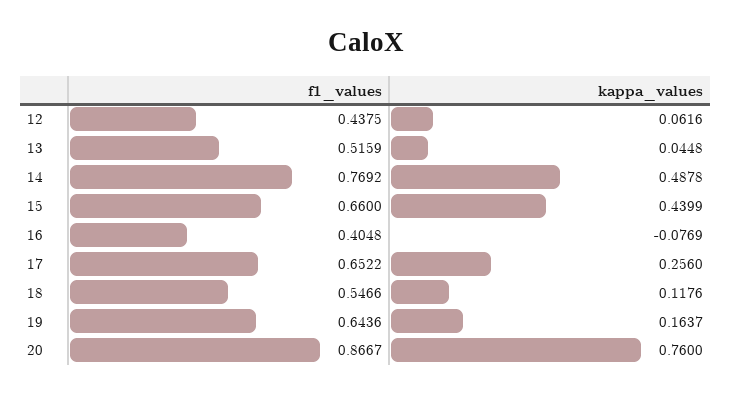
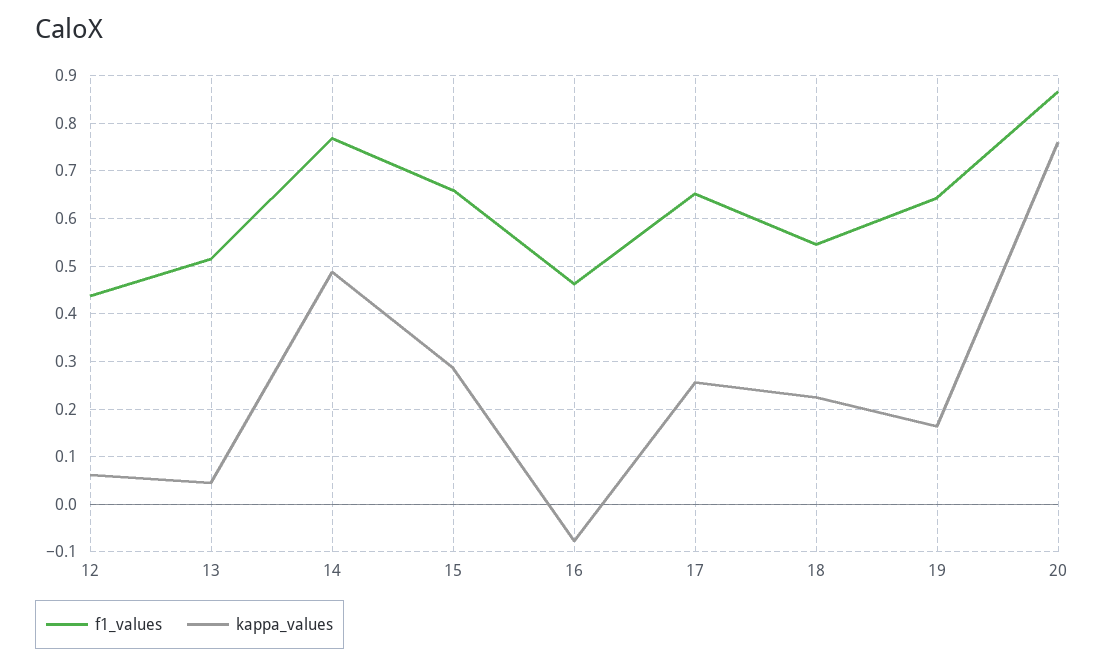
  {
    "f1_values": {
      "12": 0.4375,
      "13": 0.5159,
      "14": 0.7692,
      "15": 0.66,
-     "16": 0.4048,
+     "16": 0.46,
      "17": 0.6522,
      "18": 0.5466,
      "19": 0.6436,
      "20": 0.8667
    },
    "kappa_values": {
      "12": 0.0616,
      "13": 0.0448,
      "14": 0.4878,
-     "15": 0.4399,
+     "15": 0.28,
      "16": -0.0769,
      "17": 0.256,
-     "18": 0.1176,
+     "18": 0.22,
      "19": 0.1637,
      "20": 0.76
    }
  }

